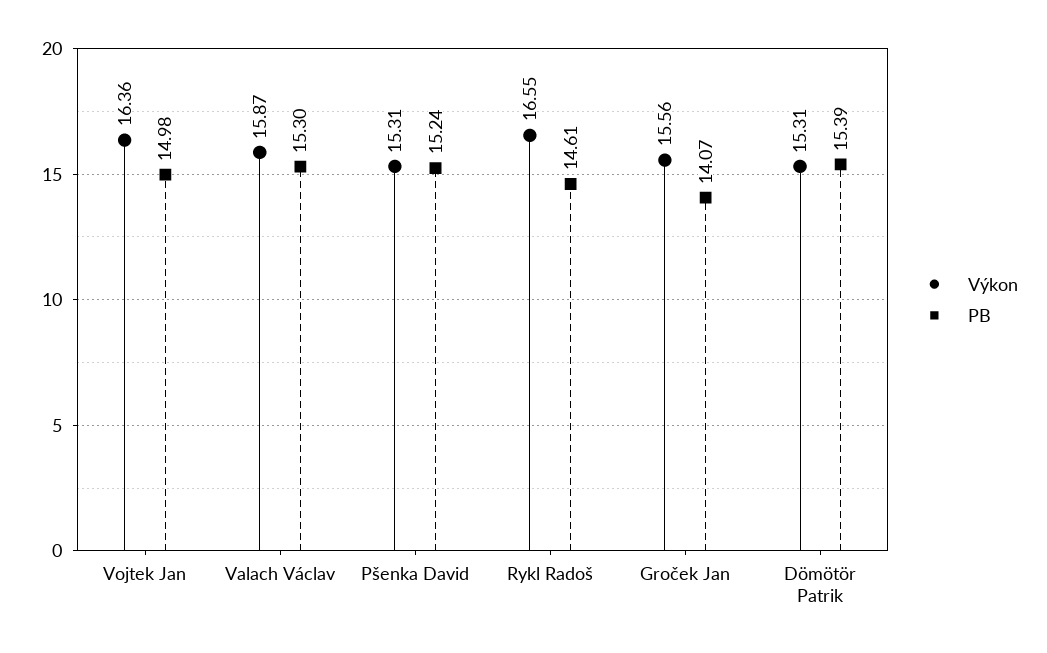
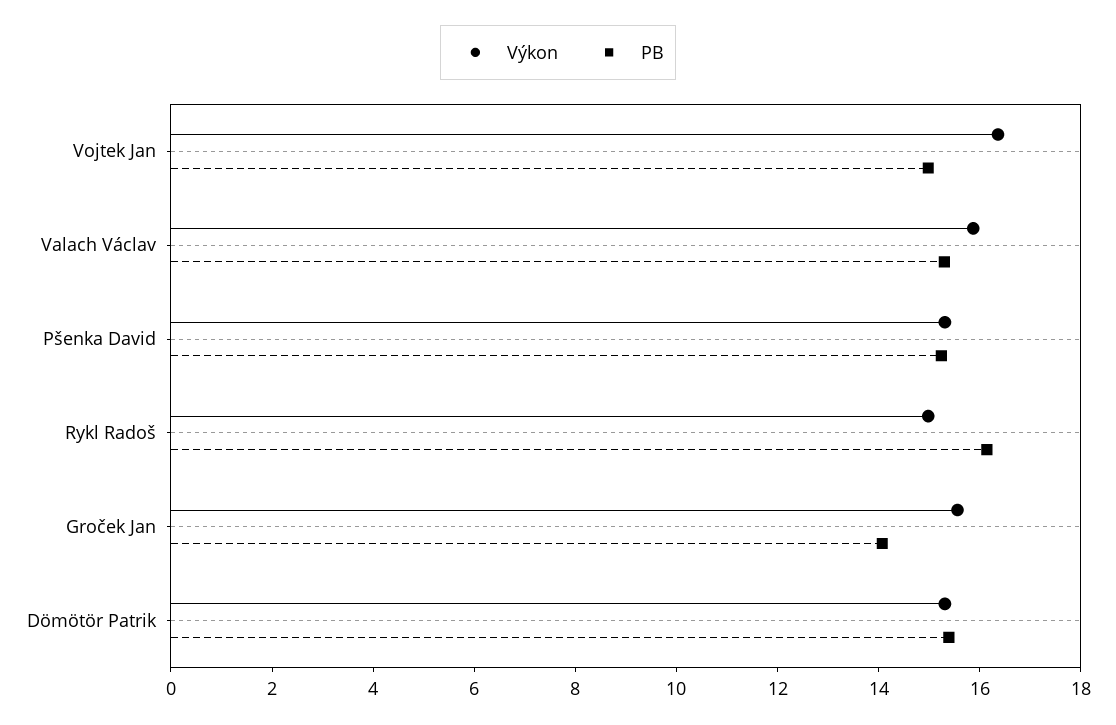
  {
    "Výkon": {
      "Vojtek Jan": 16.36,
      "Valach Václav": 15.87,
      "Pšenka David": 15.31,
-     "Rykl Radoš": 16.55,
+     "Rykl Radoš": 15,
      "Groček Jan": 15.56,
      "Dömötör Patrik": 15.31
    },
    "PB": {
      "Vojtek Jan": 14.98,
      "Valach Václav": 15.3,
      "Pšenka David": 15.24,
-     "Rykl Radoš": 14.61,
+     "Rykl Radoš": 16,
      "Groček Jan": 14.07,
      "Dömötör Patrik": 15.39
    }
  }

